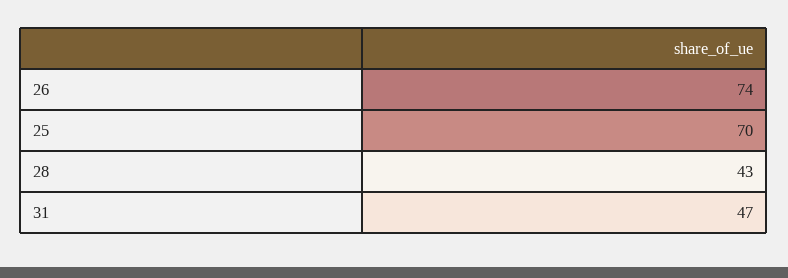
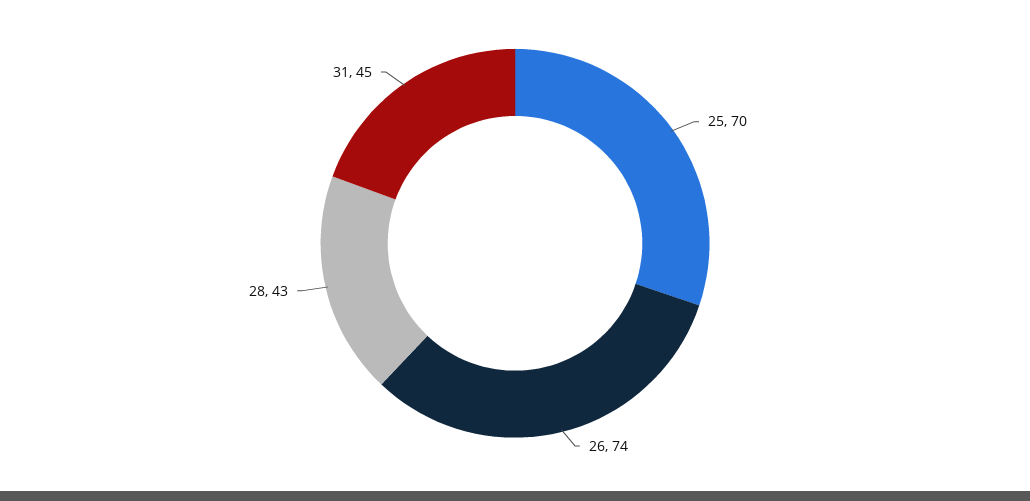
  {
    "26": 74,
    "25": 70,
    "28": 43,
-   "31": 47
+   "31": 45
  }

